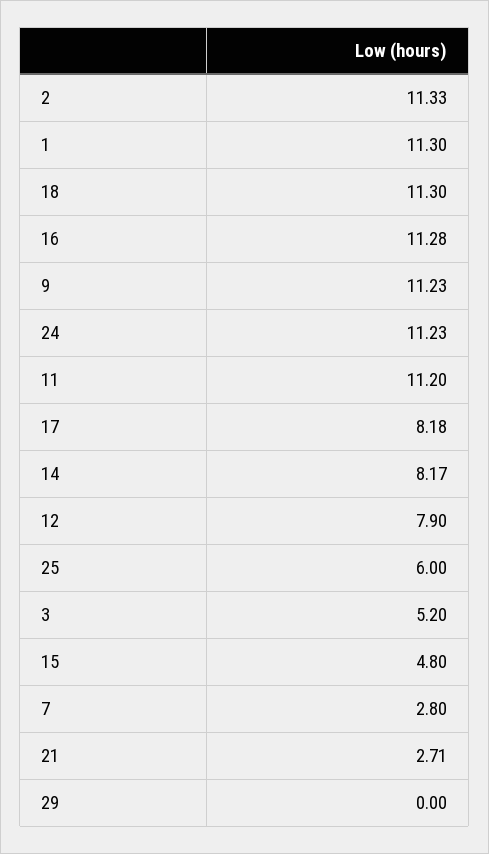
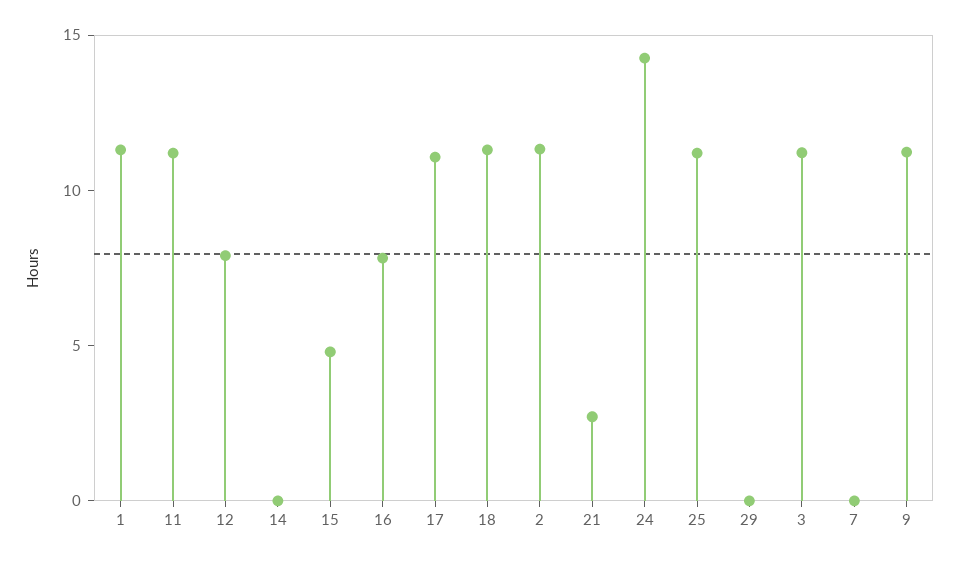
  {
    "2": 11.33,
    "1": 11.3,
    "18": 11.3,
-   "16": 11.28,
+   "16": 8,
    "9": 11.23,
-   "24": 11.23,
+   "24": 14,
    "11": 11.2,
-   "17": 8.18,
+   "17": 11,
-   "14": 8.17,
+   "14": 0,
    "12": 7.9,
-   "25": 6,
+   "25": 11,
-   "3": 5.2,
+   "3": 11,
    "15": 4.8,
-   "7": 2.8,
+   "7": 0,
    "21": 2.71,
    "29": 0
  }

